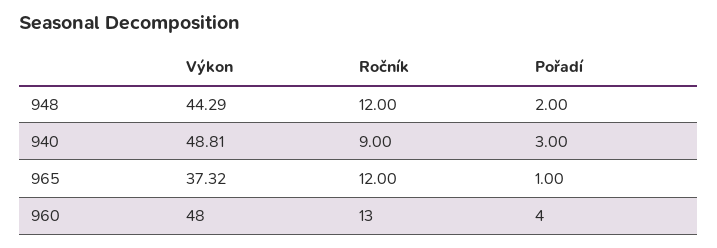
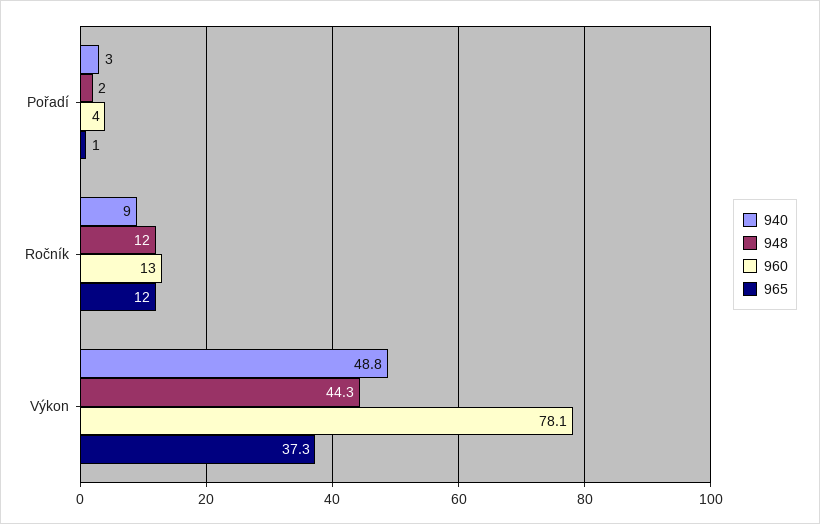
  {
    "948": {
      "Výkon": 44.29,
      "Ročník": 12,
      "Pořadí": 2
    },
    "940": {
      "Výkon": 48.81,
      "Ročník": 9,
      "Pořadí": 3
    },
    "965": {
      "Výkon": 37.32,
      "Ročník": 12,
      "Pořadí": 1
    },
    "960": {
-     "Výkon": 48,
+     "Výkon": 78.1,
      "Ročník": 13,
      "Pořadí": 4
    }
  }

